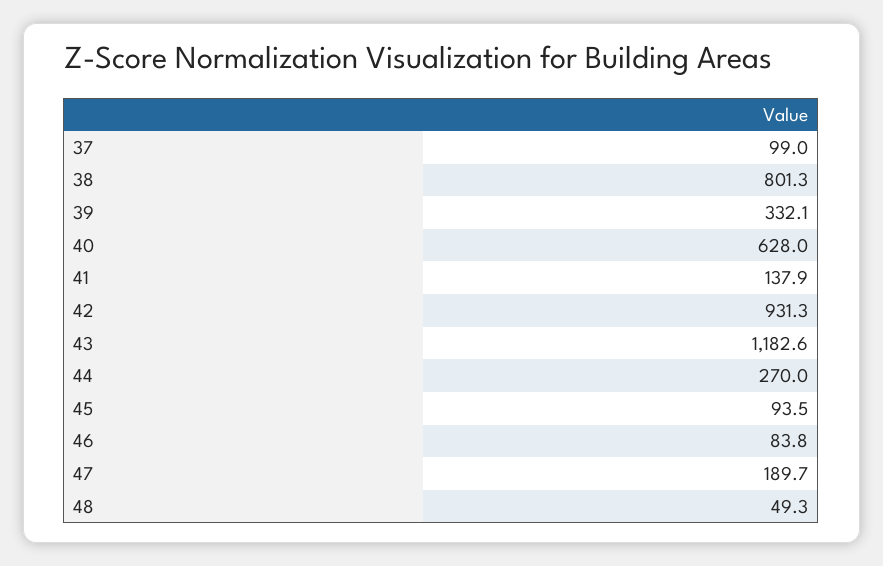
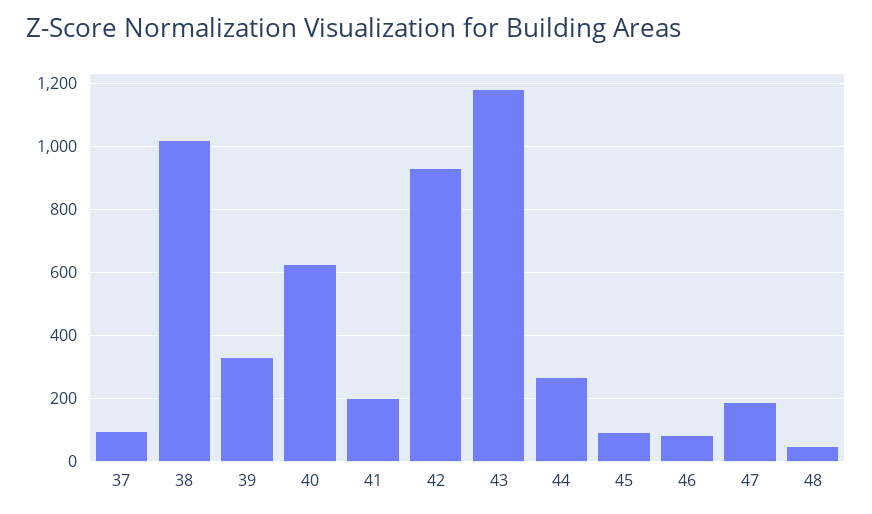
  {
    "37": 99,
-   "38": 801.3,
+   "38": 1020,
    "39": 332.1,
    "40": 628,
-   "41": 137.9,
+   "41": 200,
    "42": 931.3,
    "43": 1182.6,
    "44": 270,
    "45": 93.5,
    "46": 83.8,
    "47": 189.7,
    "48": 49.3
  }

